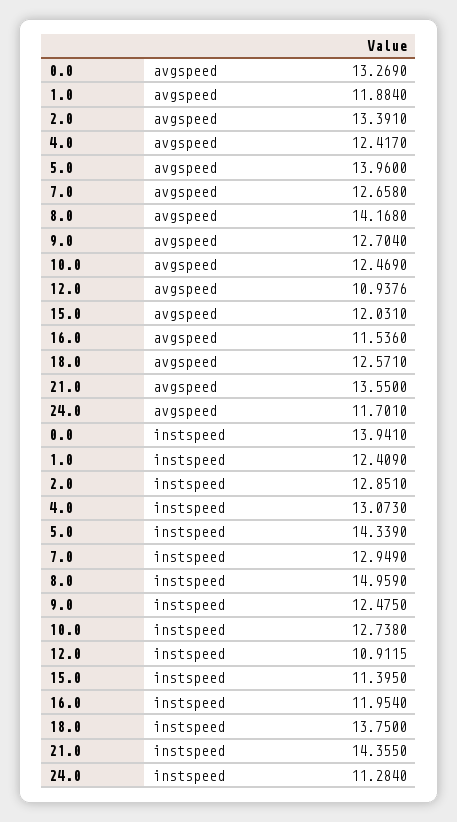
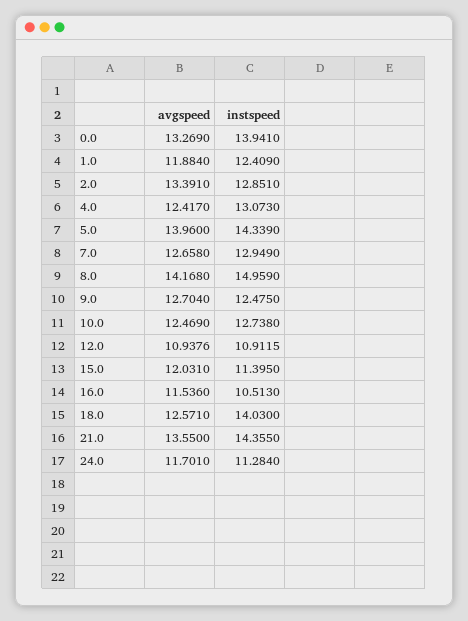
  {
    "0.0": {
      "avgspeed": 13.269,
      "instspeed": 13.941
    },
    "1.0": {
      "avgspeed": 11.884,
      "instspeed": 12.409
    },
    "2.0": {
      "avgspeed": 13.391,
      "instspeed": 12.851
    },
    "4.0": {
      "avgspeed": 12.417,
      "instspeed": 13.073
    },
    "5.0": {
      "avgspeed": 13.96,
      "instspeed": 14.339
    },
    "7.0": {
      "avgspeed": 12.658,
      "instspeed": 12.949
    },
    "8.0": {
      "avgspeed": 14.168,
      "instspeed": 14.959
    },
    "9.0": {
      "avgspeed": 12.704,
      "instspeed": 12.475
    },
    "10.0": {
      "avgspeed": 12.469,
      "instspeed": 12.738
    },
    "12.0": {
      "avgspeed": 10.9376,
      "instspeed": 10.9115
    },
    "15.0": {
      "avgspeed": 12.031,
      "instspeed": 11.395
    },
    "16.0": {
      "avgspeed": 11.536,
-     "instspeed": 11.954
+     "instspeed": 10.513
    },
    "18.0": {
      "avgspeed": 12.571,
-     "instspeed": 13.75
+     "instspeed": 14.03
    },
    "21.0": {
      "avgspeed": 13.55,
      "instspeed": 14.355
    },
    "24.0": {
      "avgspeed": 11.701,
      "instspeed": 11.284
    }
  }

